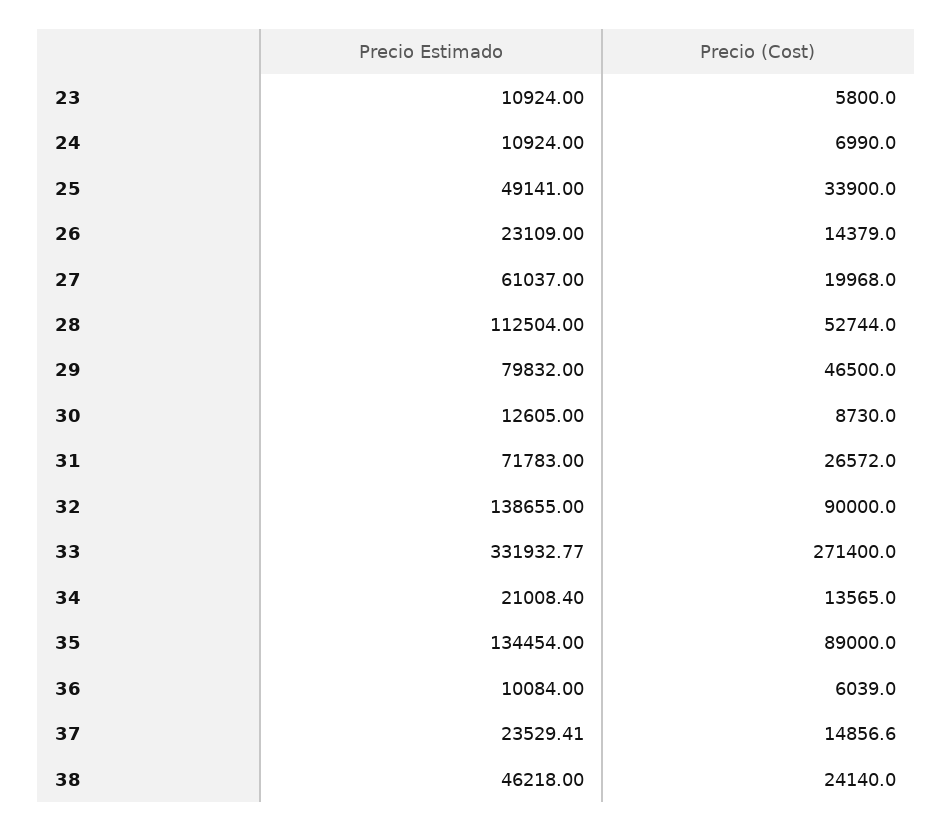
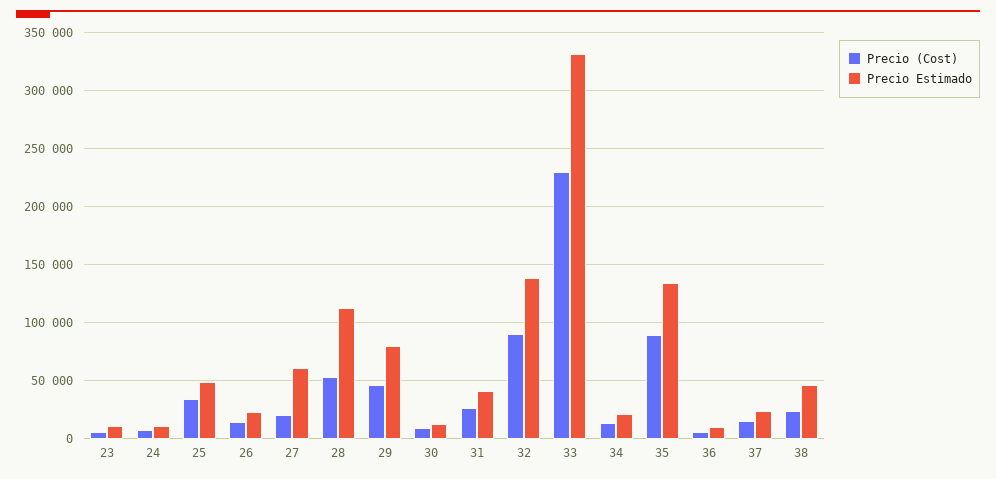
  {
    "Precio Estimado": {
      "23": 10924,
      "24": 10924,
      "25": 49141,
      "26": 23109,
      "27": 61037,
      "28": 112504,
      "29": 79832,
      "30": 12605,
-     "31": 71783,
+     "31": 40000,
      "32": 138655,
      "33": 331932.77,
      "34": 21008.4,
      "35": 134454,
      "36": 10084,
      "37": 23529.41,
      "38": 46218
    },
    "Precio (Cost)": {
      "23": 5800,
      "24": 6990,
      "25": 33900,
      "26": 14379,
      "27": 19968,
      "28": 52744,
      "29": 46500,
      "30": 8730,
      "31": 26572,
      "32": 90000,
-     "33": 271400,
+     "33": 230000,
      "34": 13565,
      "35": 89000,
      "36": 6039,
      "37": 14856.6,
      "38": 24140
    }
  }

